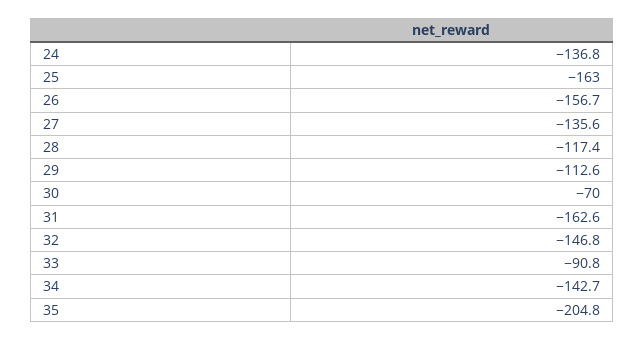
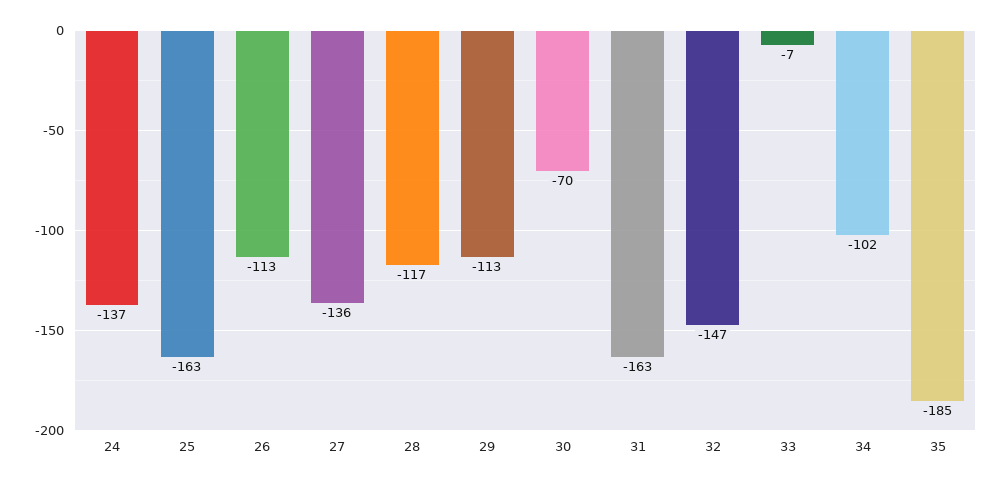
  {
    "24": -136.8,
    "25": -163,
-   "26": -156.7,
+   "26": -113,
    "27": -135.6,
    "28": -117.4,
    "29": -112.6,
    "30": -70,
    "31": -162.6,
    "32": -146.8,
-   "33": -90.8,
+   "33": -7,
-   "34": -142.7,
+   "34": -102,
-   "35": -204.8
+   "35": -185
  }

